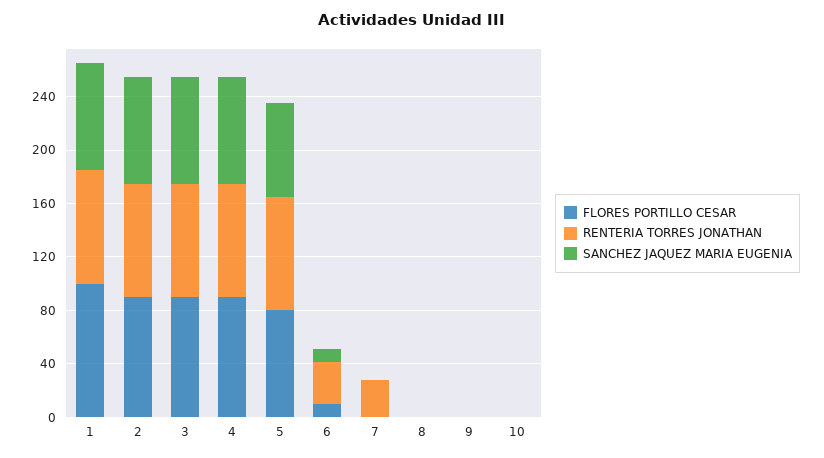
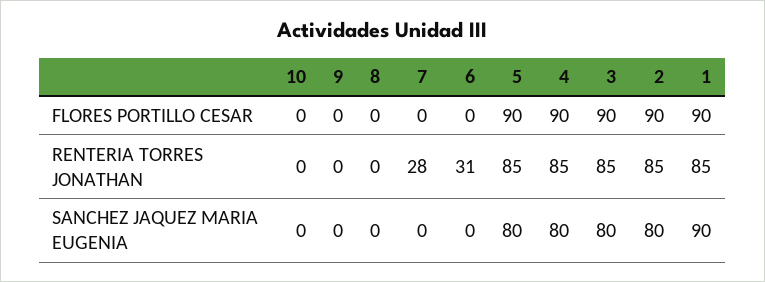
  {
    "FLORES PORTILLO CESAR": {
-     "1": 100,
+     "1": 90,
      "2": 90,
      "3": 90,
      "4": 90,
-     "5": 80,
+     "5": 90,
-     "6": 10,
+     "6": 0,
      "7": 0,
      "8": 0,
      "9": 0,
      "10": 0
    },
    "RENTERIA TORRES JONATHAN": {
      "1": 85,
      "2": 85,
      "3": 85,
      "4": 85,
      "5": 85,
      "6": 31,
      "7": 28,
      "8": 0,
      "9": 0,
      "10": 0
    },
    "SANCHEZ JAQUEZ MARIA EUGENIA": {
-     "1": 80,
+     "1": 90,
      "2": 80,
      "3": 80,
      "4": 80,
-     "5": 70,
+     "5": 80,
-     "6": 10,
+     "6": 0,
      "7": 0,
      "8": 0,
      "9": 0,
      "10": 0
    }
  }

